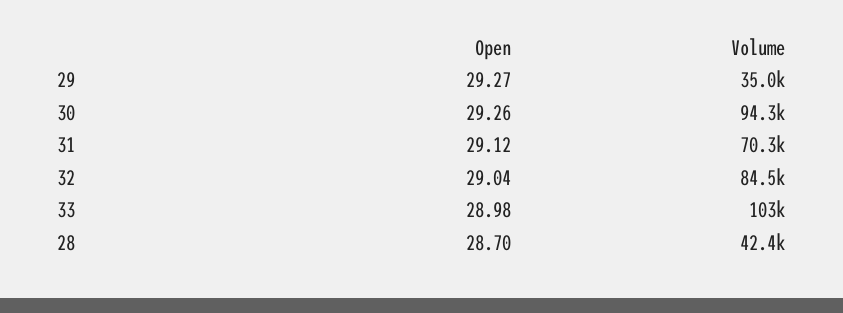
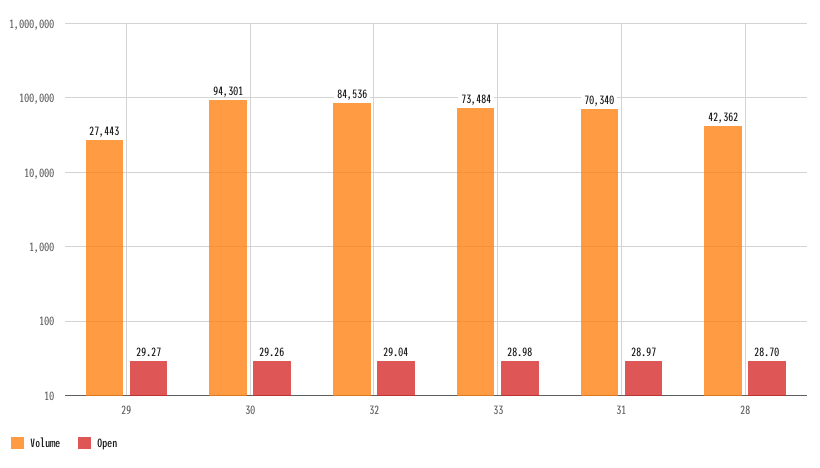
  {
    "Open": {
      "29": 29.27,
      "30": 29.26,
-     "31": 29.12,
+     "31": 28.97,
      "32": 29.04,
      "33": 28.98,
      "28": 28.7
    },
    "Volume": {
-     "29": 35000,
+     "29": 27443,
      "30": 94301,
      "31": 70340,
      "32": 84536,
-     "33": 103000,
+     "33": 73484,
      "28": 42362
    }
  }

